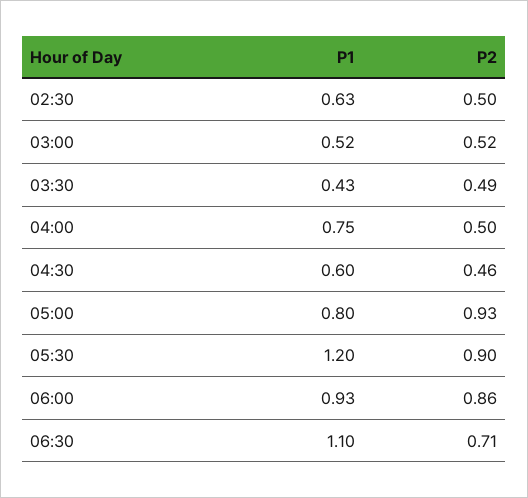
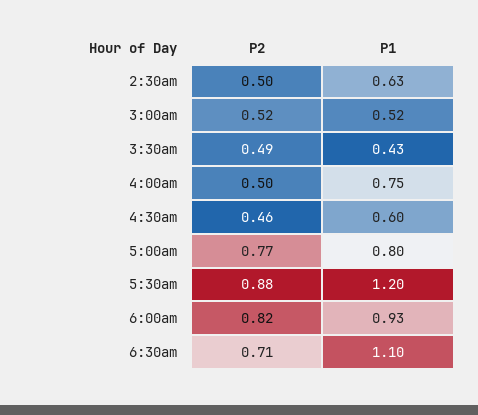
  {
    "P1": {
      "02:30": 0.63,
      "03:00": 0.52,
      "03:30": 0.43,
      "04:00": 0.75,
      "04:30": 0.6,
      "05:00": 0.8,
      "05:30": 1.2,
      "06:00": 0.93,
      "06:30": 1.1
    },
    "P2": {
      "02:30": 0.5,
      "03:00": 0.52,
      "03:30": 0.49,
      "04:00": 0.5,
      "04:30": 0.46,
-     "05:00": 0.93,
+     "05:00": 0.77,
-     "05:30": 0.9,
+     "05:30": 0.88,
-     "06:00": 0.86,
+     "06:00": 0.82,
      "06:30": 0.71
    }
  }

